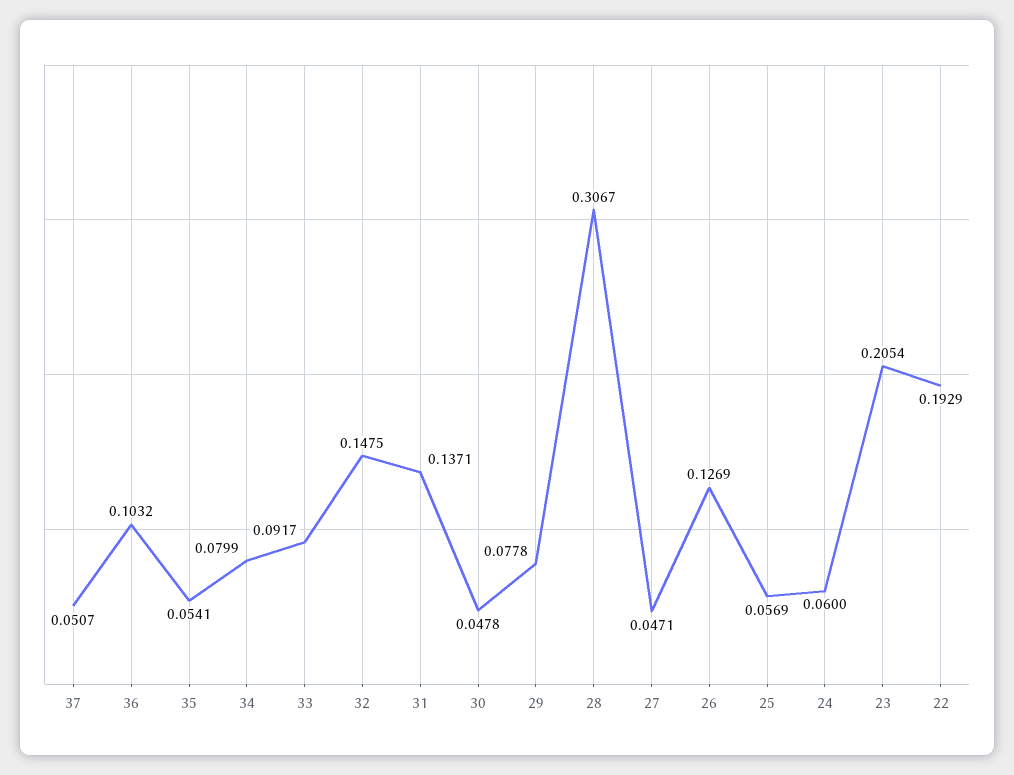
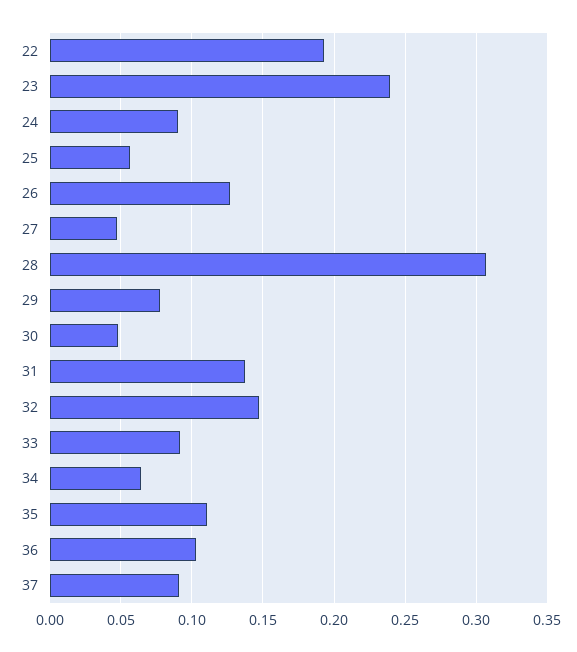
  {
-   "37": 0.0507,
+   "37": 0.09,
    "36": 0.1032,
-   "35": 0.0541,
+   "35": 0.11,
-   "34": 0.0799,
+   "34": 0.065,
    "33": 0.0917,
    "32": 0.1475,
    "31": 0.1371,
    "30": 0.0478,
    "29": 0.0778,
    "28": 0.3067,
    "27": 0.0471,
    "26": 0.1269,
    "25": 0.0569,
-   "24": 0.06,
+   "24": 0.09,
-   "23": 0.2054,
+   "23": 0.24,
    "22": 0.1929
  }

